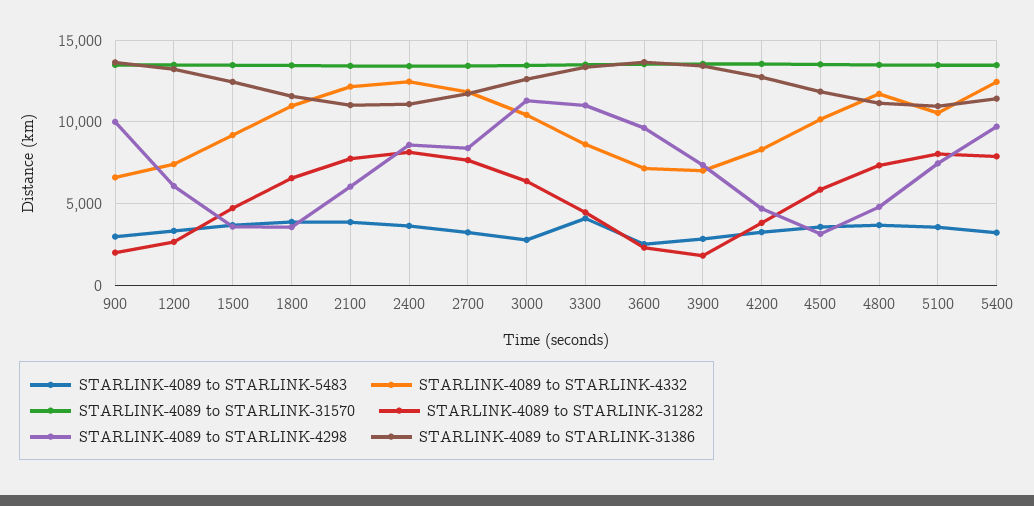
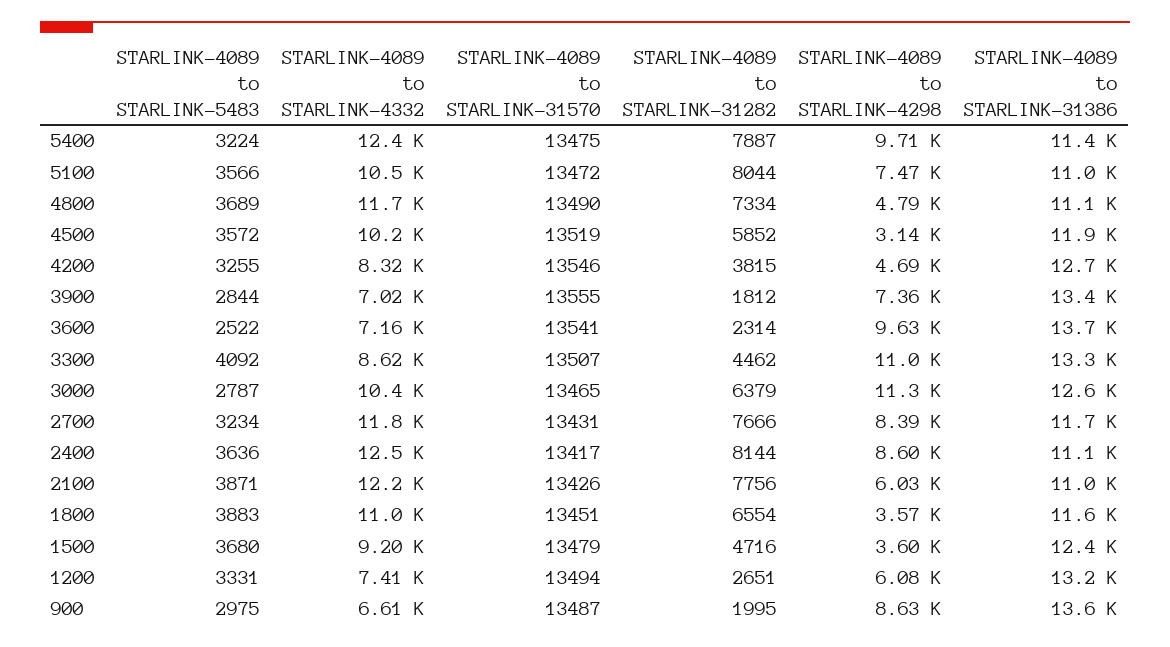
  {
    "STARLINK-4089 to STARLINK-5483": {
      "900": 2975,
      "1200": 3331,
      "1500": 3680,
      "1800": 3883,
      "2100": 3871,
      "2400": 3636,
      "2700": 3234,
      "3000": 2787,
      "3300": 4092,
      "3600": 2522,
      "3900": 2844,
      "4200": 3255,
      "4500": 3572,
      "4800": 3689,
      "5100": 3566,
      "5400": 3224
    },
    "STARLINK-4089 to STARLINK-4332": {
      "900": 6610,
      "1200": 7410,
      "1500": 9200,
      "1800": 11000,
      "2100": 12200,
      "2400": 12500,
      "2700": 11800,
      "3000": 10400,
      "3300": 8620,
      "3600": 7160,
      "3900": 7020,
      "4200": 8320,
      "4500": 10200,
      "4800": 11700,
      "5100": 10500,
      "5400": 12400
    },
    "STARLINK-4089 to STARLINK-31570": {
      "900": 13487,
      "1200": 13494,
      "1500": 13479,
      "1800": 13451,
      "2100": 13426,
      "2400": 13417,
      "2700": 13431,
      "3000": 13465,
      "3300": 13507,
      "3600": 13541,
      "3900": 13555,
      "4200": 13546,
      "4500": 13519,
      "4800": 13490,
      "5100": 13472,
      "5400": 13475
    },
    "STARLINK-4089 to STARLINK-31282": {
      "900": 1995,
      "1200": 2651,
      "1500": 4716,
      "1800": 6554,
      "2100": 7756,
      "2400": 8144,
      "2700": 7666,
      "3000": 6379,
      "3300": 4462,
      "3600": 2314,
      "3900": 1812,
      "4200": 3815,
      "4500": 5852,
      "4800": 7334,
      "5100": 8044,
      "5400": 7887
    },
    "STARLINK-4089 to STARLINK-4298": {
-     "900": 10000,
+     "900": 8630,
      "1200": 6080,
      "1500": 3600,
      "1800": 3570,
      "2100": 6030,
      "2400": 8600,
      "2700": 8390,
      "3000": 11300,
      "3300": 11000,
      "3600": 9630,
      "3900": 7360,
      "4200": 4690,
      "4500": 3140,
      "4800": 4790,
      "5100": 7470,
      "5400": 9710
    },
    "STARLINK-4089 to STARLINK-31386": {
      "900": 13600,
      "1200": 13200,
      "1500": 12400,
      "1800": 11600,
      "2100": 11000,
      "2400": 11100,
      "2700": 11700,
      "3000": 12600,
      "3300": 13300,
      "3600": 13700,
      "3900": 13400,
      "4200": 12700,
      "4500": 11900,
      "4800": 11100,
      "5100": 11000,
      "5400": 11400
    }
  }

